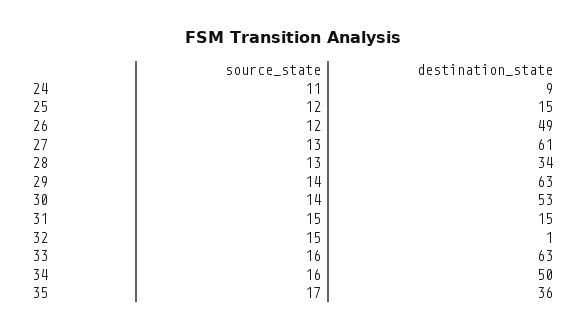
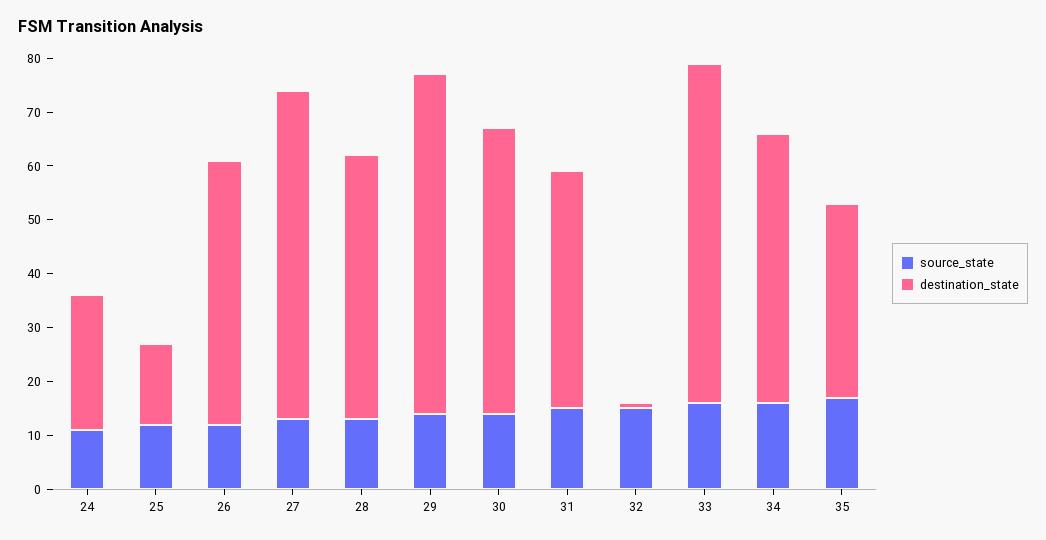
  {
    "source_state": {
      "24": 11,
      "25": 12,
      "26": 12,
      "27": 13,
      "28": 13,
      "29": 14,
      "30": 14,
      "31": 15,
      "32": 15,
      "33": 16,
      "34": 16,
      "35": 17
    },
    "destination_state": {
-     "24": 9,
+     "24": 25,
      "25": 15,
      "26": 49,
      "27": 61,
-     "28": 34,
+     "28": 50,
      "29": 63,
      "30": 53,
-     "31": 15,
+     "31": 45,
      "32": 1,
      "33": 63,
      "34": 50,
      "35": 36
    }
  }

